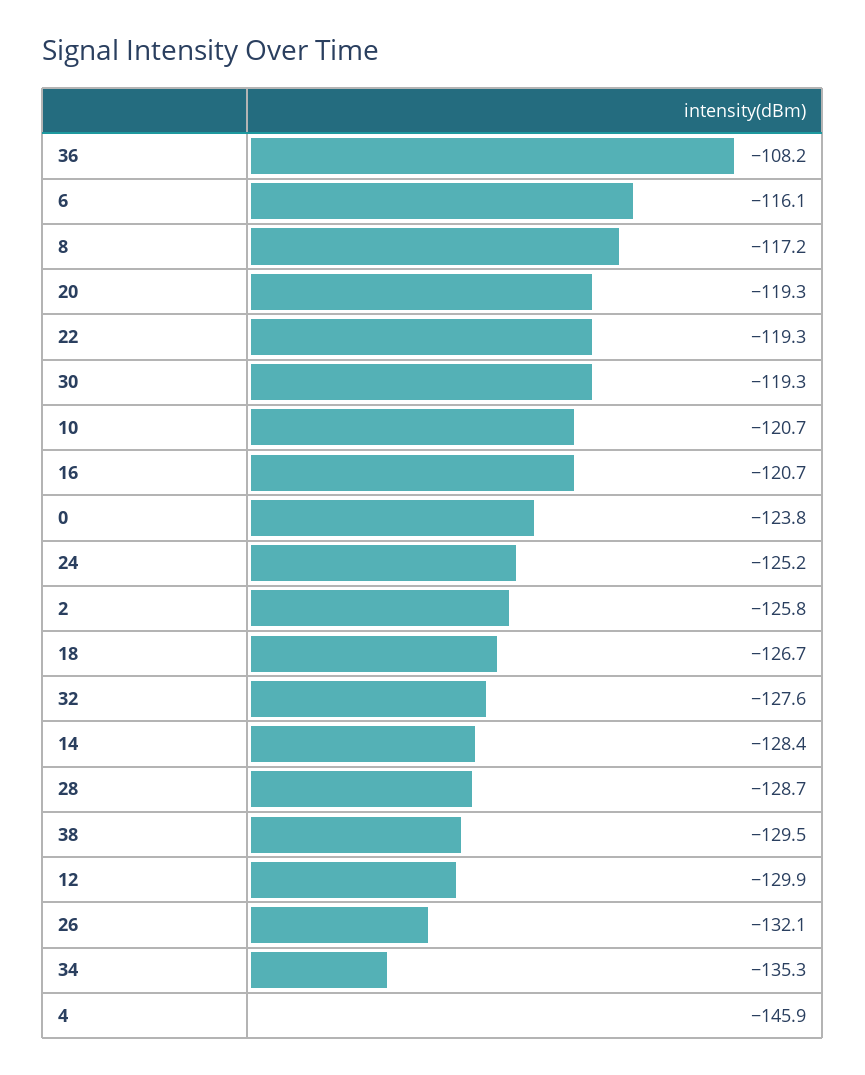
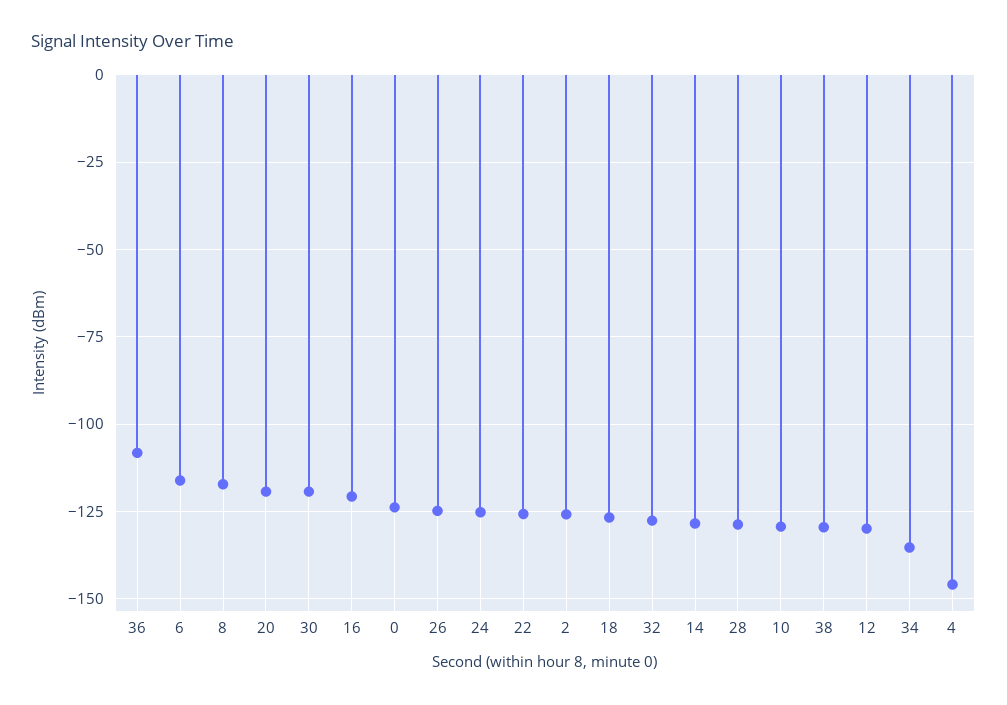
  {
    "36": -108.2,
    "6": -116.1,
    "8": -117.2,
    "20": -119.3,
-   "22": -119.3,
+   "22": -125,
    "30": -119.3,
-   "10": -120.7,
+   "10": -130,
    "16": -120.7,
    "0": -123.8,
    "24": -125.2,
    "2": -125.8,
    "18": -126.7,
    "32": -127.6,
    "14": -128.4,
    "28": -128.7,
    "38": -129.5,
    "12": -129.9,
-   "26": -132.1,
+   "26": -125,
    "34": -135.3,
    "4": -145.9
  }

